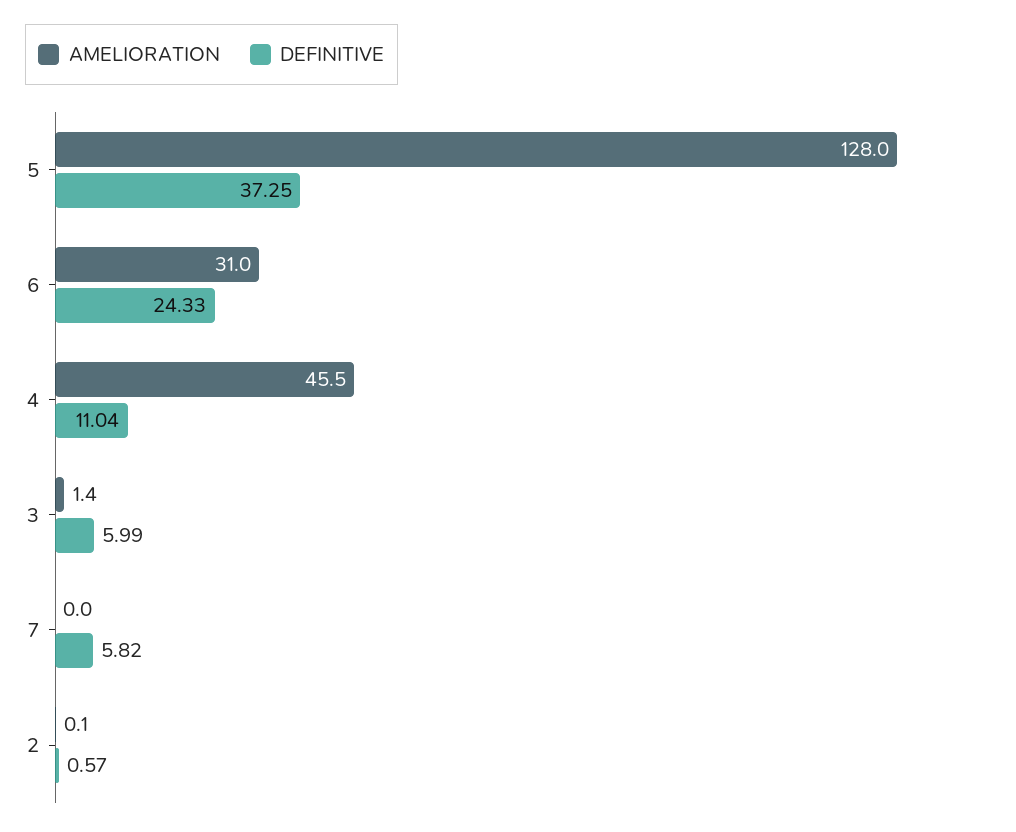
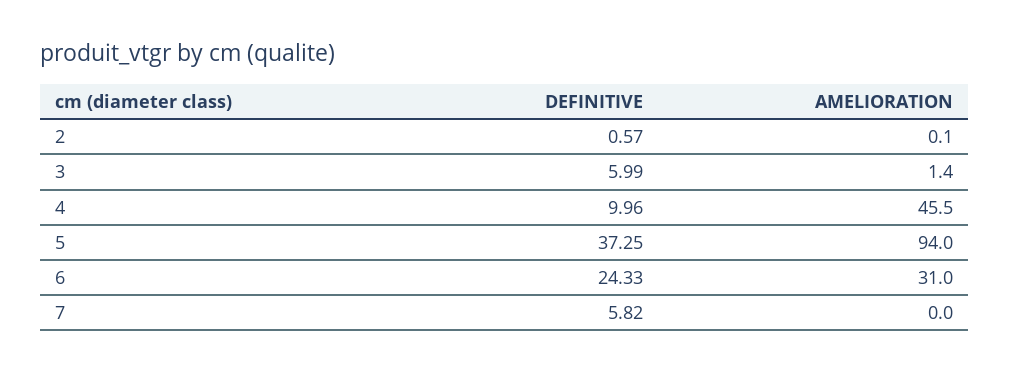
  {
    "AMELIORATION": {
-     "5": 128,
+     "5": 94,
      "6": 31,
      "4": 45.5,
      "3": 1.4,
      "7": 0,
      "2": 0.1
    },
    "DEFINITIVE": {
      "5": 37.25,
      "6": 24.33,
-     "4": 11.04,
+     "4": 9.96,
      "3": 5.99,
      "7": 5.82,
      "2": 0.57
    }
  }

